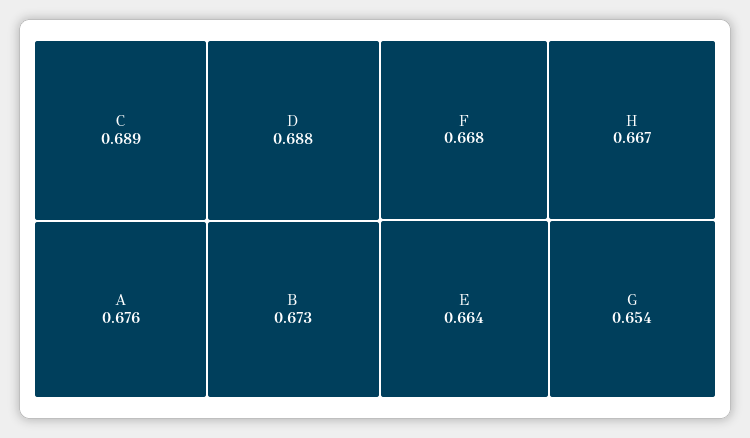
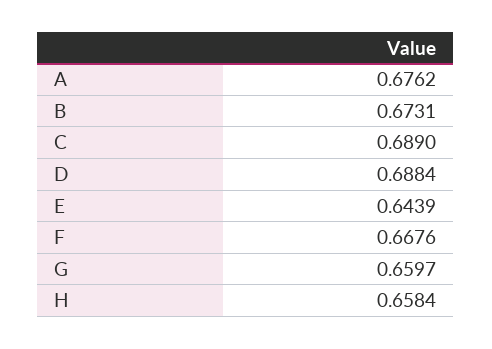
  {
    "C": 0.689,
    "D": 0.6884,
    "A": 0.6762,
    "B": 0.6731,
    "F": 0.6676,
-   "H": 0.667,
+   "H": 0.6584,
-   "E": 0.664,
+   "E": 0.6439,
-   "G": 0.654
+   "G": 0.6597
  }

